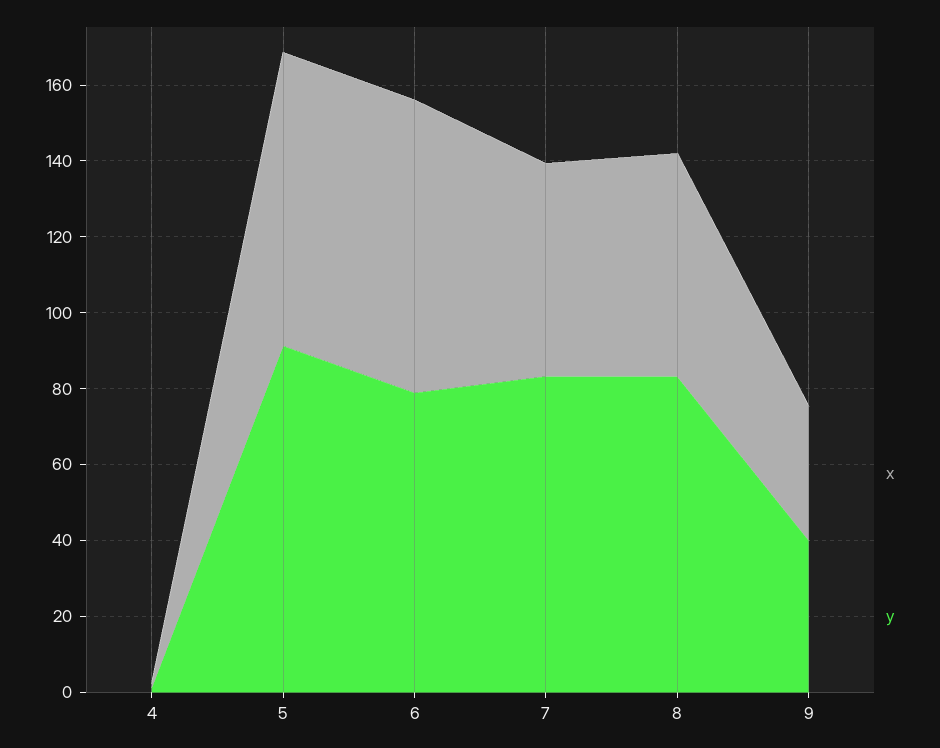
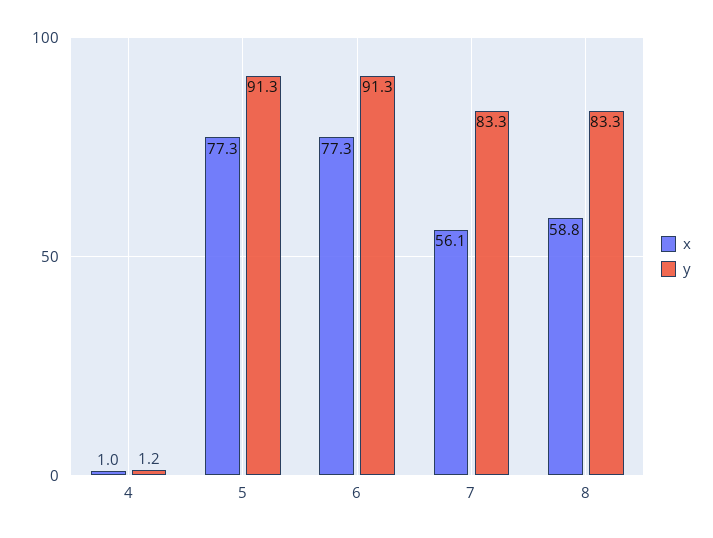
  {
    "x": {
      "4": 1,
      "5": 77.3,
      "6": 77.3,
      "7": 56.1,
-     "8": 58.8,
+     "8": 58.8
-     "9": 35
    },
    "y": {
      "4": 1.2,
      "5": 91.3,
-     "6": 80,
+     "6": 91.3,
      "7": 83.3,
-     "8": 83.3,
+     "8": 83.3
-     "9": 40
    }
  }

